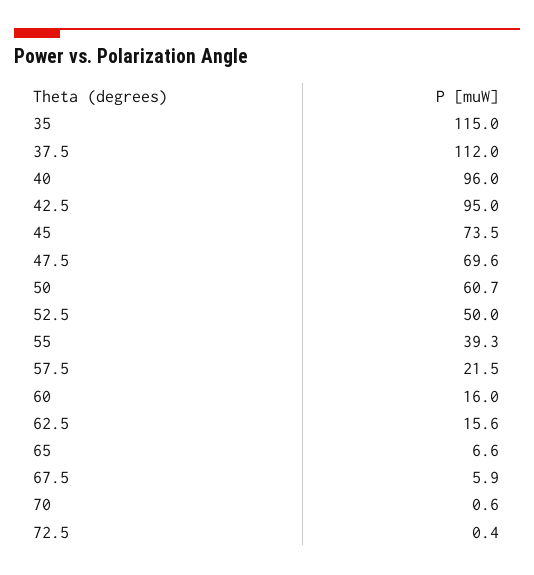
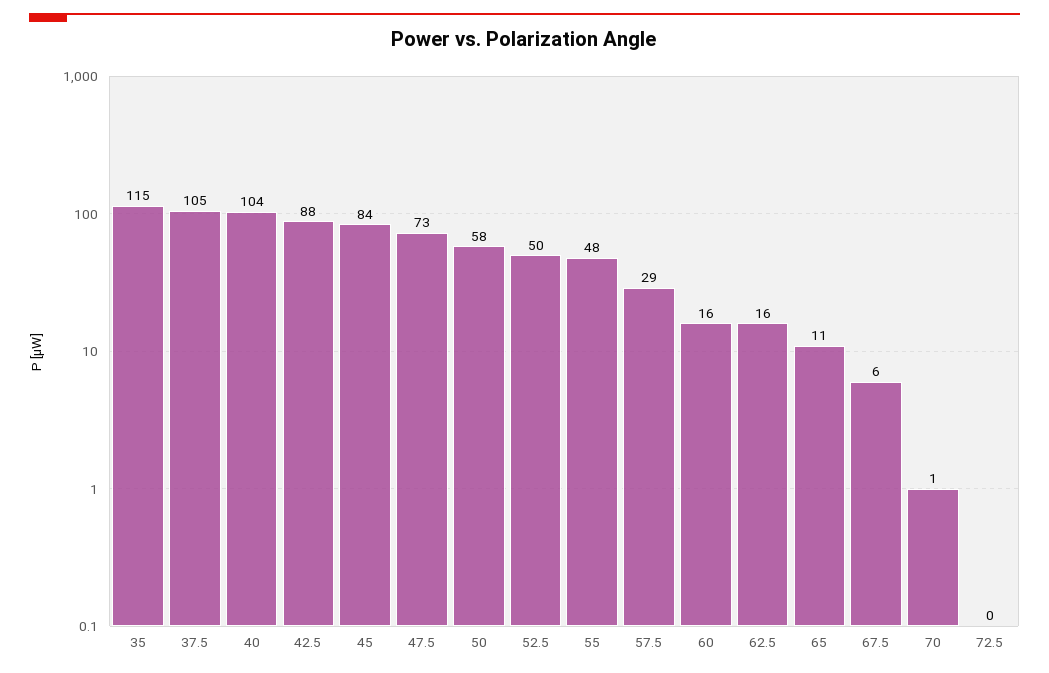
  {
    "35": 115,
-   "37.5": 112,
+   "37.5": 105,
-   "40": 96,
+   "40": 104,
-   "42.5": 95,
+   "42.5": 88,
-   "45": 73.5,
+   "45": 84,
-   "47.5": 69.6,
+   "47.5": 73,
-   "50": 60.7,
+   "50": 58,
    "52.5": 50,
-   "55": 39.3,
+   "55": 48,
-   "57.5": 21.5,
+   "57.5": 29,
    "60": 16,
    "62.5": 15.6,
-   "65": 6.6,
+   "65": 11,
    "67.5": 5.9,
    "70": 0.6,
    "72.5": 0.4
  }

